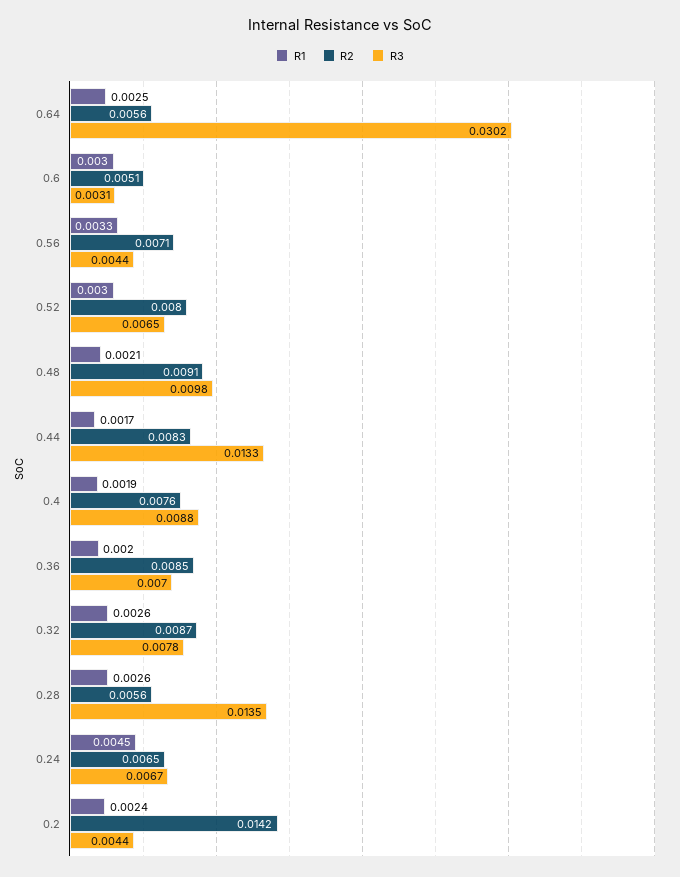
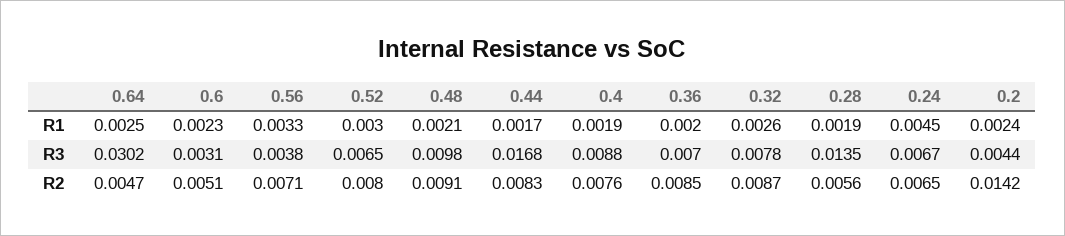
  {
    "R1": {
      "0.64": 0.0025,
-     "0.6": 0.003,
+     "0.6": 0.0023,
      "0.56": 0.0033,
      "0.52": 0.003,
      "0.48": 0.0021,
      "0.44": 0.0017,
      "0.4": 0.0019,
      "0.36": 0.002,
      "0.32": 0.0026,
-     "0.28": 0.0026,
+     "0.28": 0.0019,
      "0.24": 0.0045,
      "0.2": 0.0024
    },
    "R2": {
-     "0.64": 0.0056,
+     "0.64": 0.0047,
      "0.6": 0.0051,
      "0.56": 0.0071,
      "0.52": 0.008,
      "0.48": 0.0091,
      "0.44": 0.0083,
      "0.4": 0.0076,
      "0.36": 0.0085,
      "0.32": 0.0087,
      "0.28": 0.0056,
      "0.24": 0.0065,
      "0.2": 0.0142
    },
    "R3": {
      "0.64": 0.0302,
      "0.6": 0.0031,
-     "0.56": 0.0044,
+     "0.56": 0.0038,
      "0.52": 0.0065,
      "0.48": 0.0098,
-     "0.44": 0.0133,
+     "0.44": 0.0168,
      "0.4": 0.0088,
      "0.36": 0.007,
      "0.32": 0.0078,
      "0.28": 0.0135,
      "0.24": 0.0067,
      "0.2": 0.0044
    }
  }

